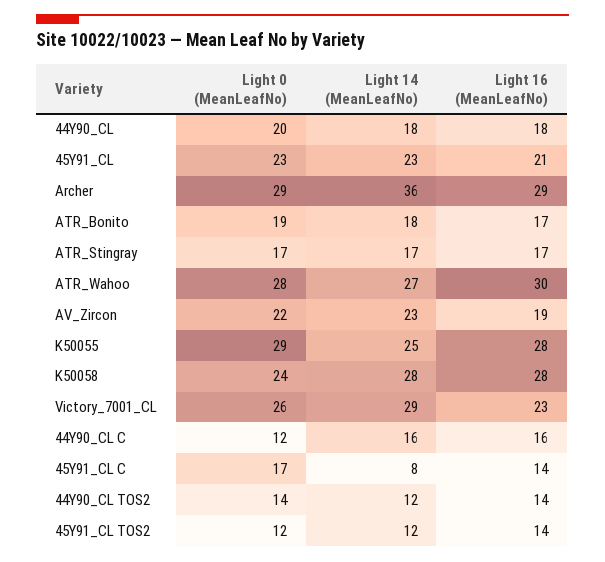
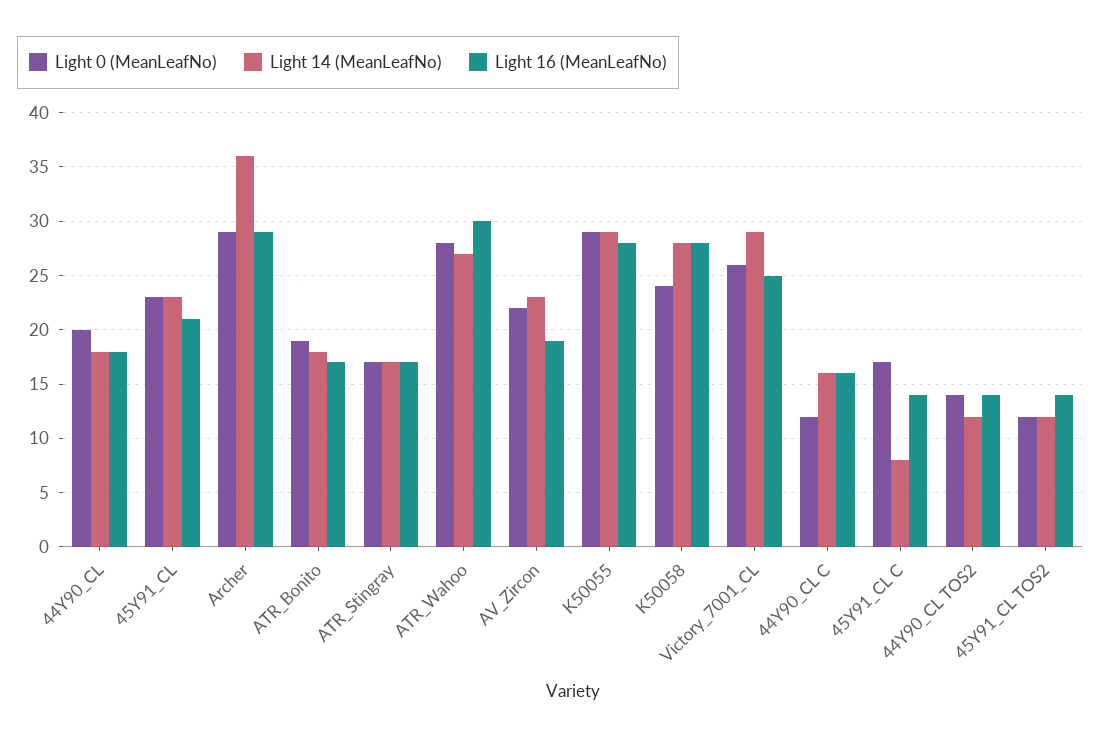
  {
    "Light 0 (MeanLeafNo)": {
      "44Y90_CL": 20,
      "45Y91_CL": 23,
      "Archer": 29,
      "ATR_Bonito": 19,
      "ATR_Stingray": 17,
      "ATR_Wahoo": 28,
      "AV_Zircon": 22,
      "K50055": 29,
      "K50058": 24,
      "Victory_7001_CL": 26,
      "44Y90_CL C": 12,
      "45Y91_CL C": 17,
      "44Y90_CL TOS2": 14,
      "45Y91_CL TOS2": 12
    },
    "Light 14 (MeanLeafNo)": {
      "44Y90_CL": 18,
      "45Y91_CL": 23,
      "Archer": 36,
      "ATR_Bonito": 18,
      "ATR_Stingray": 17,
      "ATR_Wahoo": 27,
      "AV_Zircon": 23,
-     "K50055": 25,
+     "K50055": 29,
      "K50058": 28,
      "Victory_7001_CL": 29,
      "44Y90_CL C": 16,
      "45Y91_CL C": 8,
      "44Y90_CL TOS2": 12,
      "45Y91_CL TOS2": 12
    },
    "Light 16 (MeanLeafNo)": {
      "44Y90_CL": 18,
      "45Y91_CL": 21,
      "Archer": 29,
      "ATR_Bonito": 17,
      "ATR_Stingray": 17,
      "ATR_Wahoo": 30,
      "AV_Zircon": 19,
      "K50055": 28,
      "K50058": 28,
-     "Victory_7001_CL": 23,
+     "Victory_7001_CL": 25,
      "44Y90_CL C": 16,
      "45Y91_CL C": 14,
      "44Y90_CL TOS2": 14,
      "45Y91_CL TOS2": 14
    }
  }

